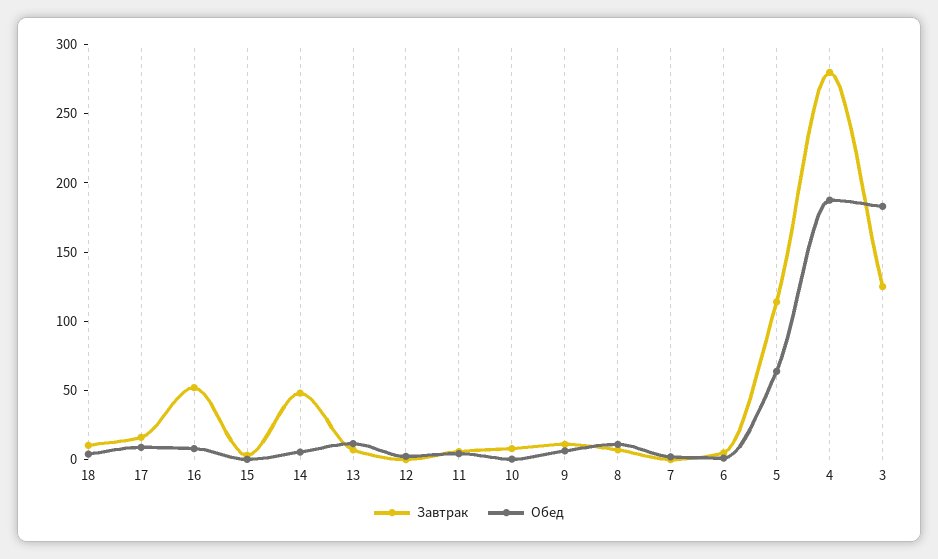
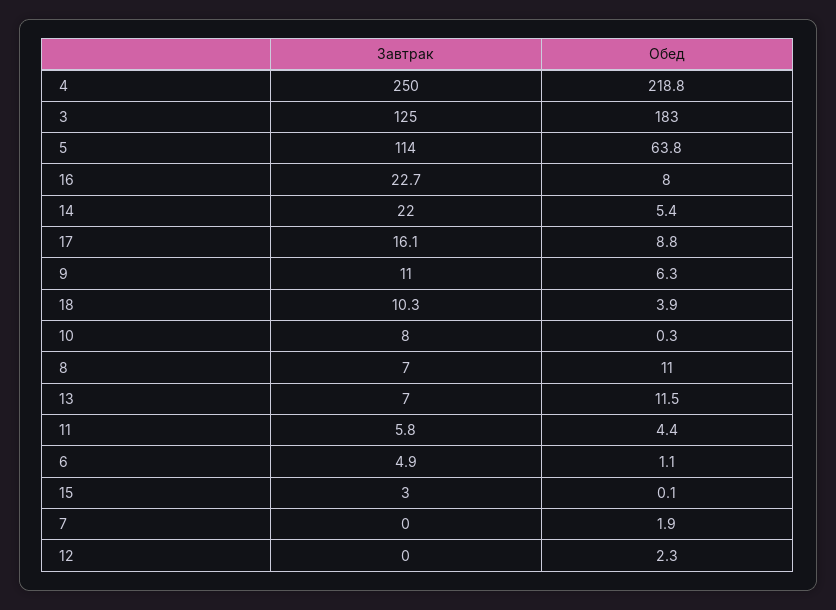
  {
    "Завтрак": {
      "18": 10.3,
      "17": 16.1,
-     "16": 50,
+     "16": 22.7,
      "15": 3,
-     "14": 50,
+     "14": 22,
      "13": 7,
      "12": 0,
      "11": 5.8,
      "10": 8,
      "9": 11,
      "8": 7,
      "7": 0,
      "6": 4.9,
      "5": 114,
-     "4": 280,
+     "4": 250,
      "3": 125
    },
    "Обед": {
      "18": 3.9,
      "17": 8.8,
      "16": 8,
      "15": 0.1,
      "14": 5.4,
      "13": 11.5,
      "12": 2.3,
      "11": 4.4,
      "10": 0.3,
      "9": 6.3,
      "8": 11,
      "7": 1.9,
      "6": 1.1,
      "5": 63.8,
-     "4": 190,
+     "4": 218.8,
      "3": 183
    }
  }

